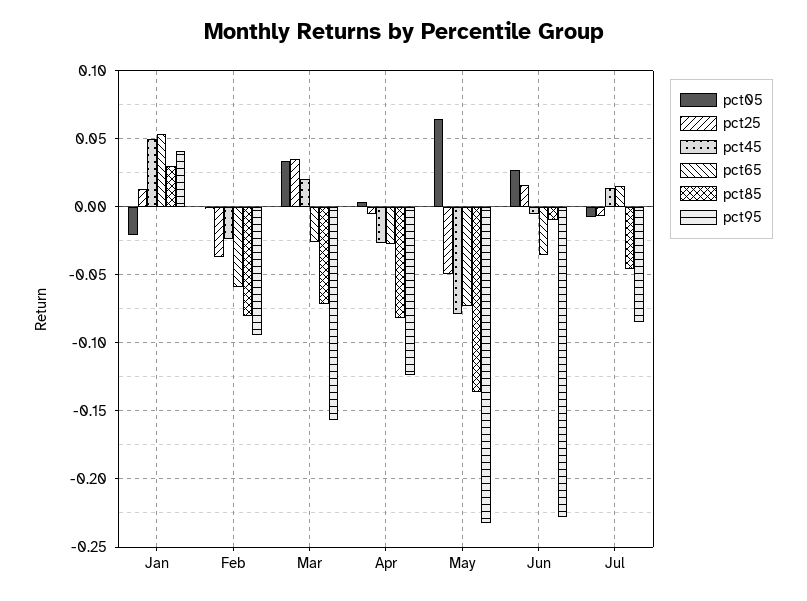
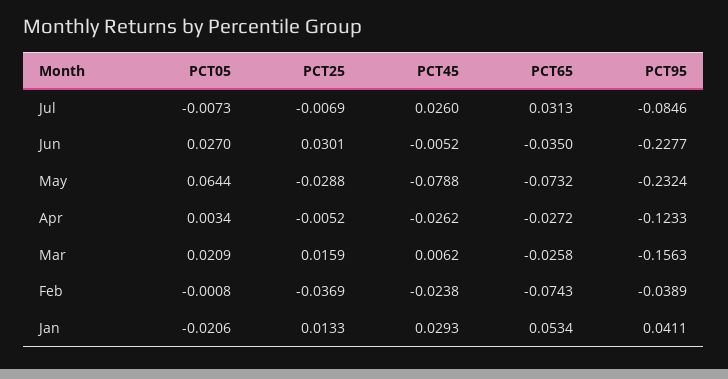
  {
    "pct05": {
      "Jan": -0.0206,
      "Feb": -0.0008,
-     "Mar": 0.035,
+     "Mar": 0.0209,
      "Apr": 0.0034,
      "May": 0.0644,
      "Jun": 0.027,
      "Jul": -0.0073
    },
    "pct25": {
      "Jan": 0.0133,
      "Feb": -0.0369,
-     "Mar": 0.035,
+     "Mar": 0.0159,
      "Apr": -0.0052,
-     "May": -0.05,
+     "May": -0.0288,
-     "Jun": 0.015,
+     "Jun": 0.0301,
      "Jul": -0.0069
    },
    "pct45": {
-     "Jan": 0.05,
+     "Jan": 0.0293,
      "Feb": -0.0238,
-     "Mar": 0.02,
+     "Mar": 0.0062,
      "Apr": -0.0262,
      "May": -0.0788,
      "Jun": -0.0052,
-     "Jul": 0.015
+     "Jul": 0.026
    },
    "pct65": {
      "Jan": 0.0534,
-     "Feb": -0.06,
+     "Feb": -0.0743,
      "Mar": -0.0258,
      "Apr": -0.0272,
      "May": -0.0732,
      "Jun": -0.035,
-     "Jul": 0.015
+     "Jul": 0.0313
    },
-   "pct85": {
-     "Jan": 0.03,
-     "Feb": -0.08,
-     "Mar": -0.07,
-     "Apr": -0.08,
-     "May": -0.135,
-     "Jun": -0.01,
-     "Jul": -0.045
-   },
    "pct95": {
      "Jan": 0.0411,
-     "Feb": -0.095,
+     "Feb": -0.0389,
      "Mar": -0.1563,
      "Apr": -0.1233,
      "May": -0.2324,
      "Jun": -0.2277,
      "Jul": -0.0846
    }
  }

